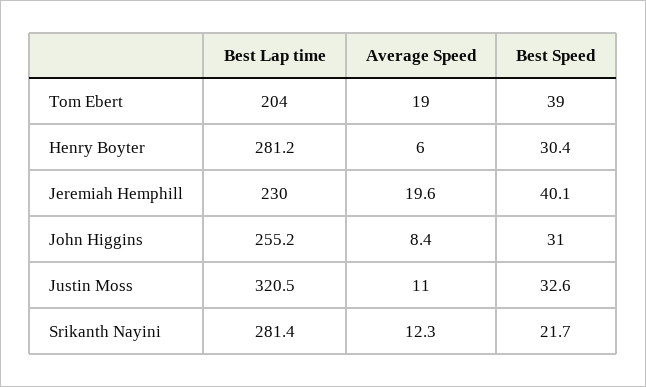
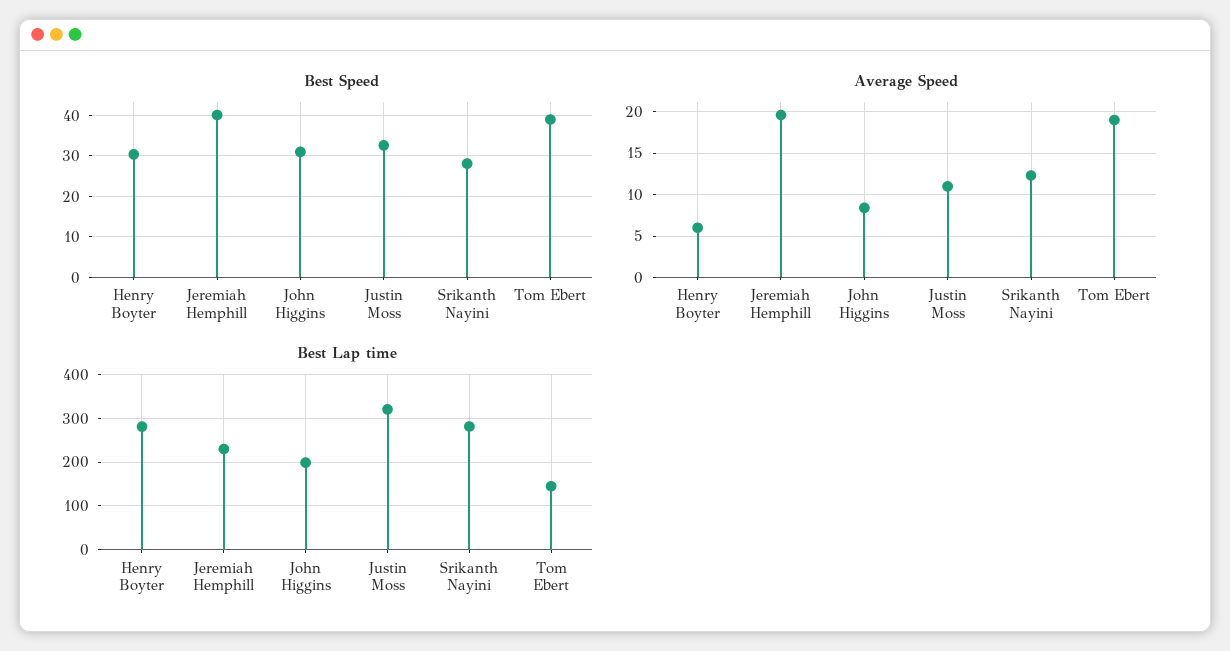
  {
    "Best Lap time": {
-     "Tom Ebert": 204,
+     "Tom Ebert": 140,
      "Henry Boyter": 281.2,
      "Jeremiah Hemphill": 230,
-     "John Higgins": 255.2,
+     "John Higgins": 200,
      "Justin Moss": 320.5,
      "Srikanth Nayini": 281.4
    },
    "Average Speed": {
      "Tom Ebert": 19,
      "Henry Boyter": 6,
      "Jeremiah Hemphill": 19.6,
      "John Higgins": 8.4,
      "Justin Moss": 11,
      "Srikanth Nayini": 12.3
    },
    "Best Speed": {
      "Tom Ebert": 39,
      "Henry Boyter": 30.4,
      "Jeremiah Hemphill": 40.1,
      "John Higgins": 31,
      "Justin Moss": 32.6,
-     "Srikanth Nayini": 21.7
+     "Srikanth Nayini": 28
    }
  }

